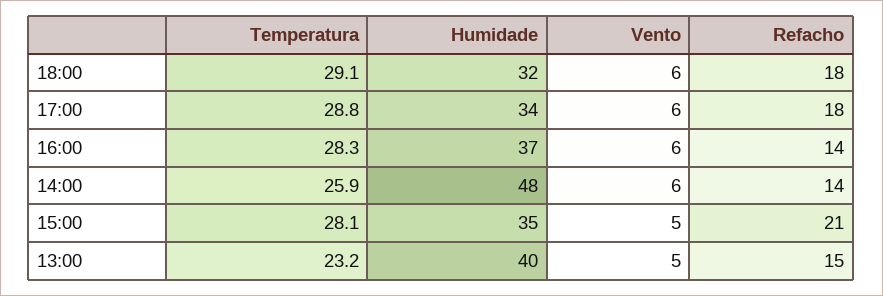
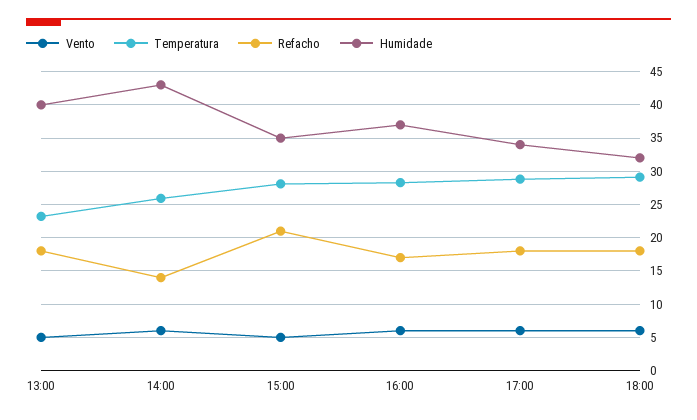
  {
    "Temperatura": {
      "18:00": 29.1,
      "17:00": 28.8,
      "16:00": 28.3,
      "14:00": 25.9,
      "15:00": 28.1,
      "13:00": 23.2
    },
    "Humidade": {
      "18:00": 32,
      "17:00": 34,
      "16:00": 37,
-     "14:00": 48,
+     "14:00": 43,
      "15:00": 35,
      "13:00": 40
    },
    "Vento": {
      "18:00": 6,
      "17:00": 6,
      "16:00": 6,
      "14:00": 6,
      "15:00": 5,
      "13:00": 5
    },
    "Refacho": {
      "18:00": 18,
      "17:00": 18,
-     "16:00": 14,
+     "16:00": 17,
      "14:00": 14,
      "15:00": 21,
-     "13:00": 15
+     "13:00": 18
    }
  }

